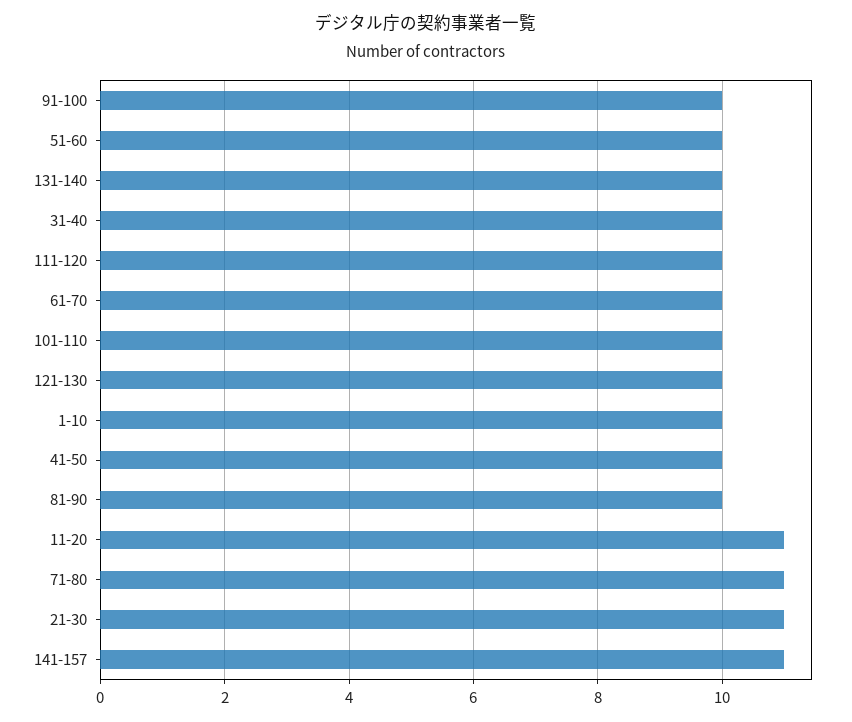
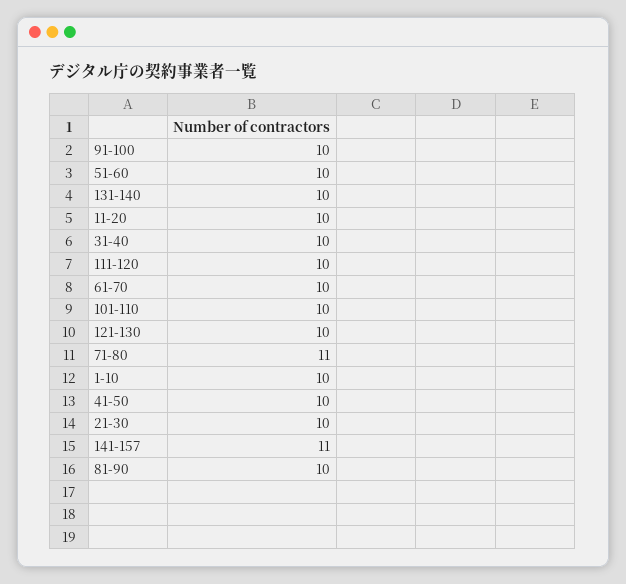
  {
    "91-100": 10,
    "51-60": 10,
    "131-140": 10,
    "31-40": 10,
    "111-120": 10,
    "61-70": 10,
    "101-110": 10,
    "121-130": 10,
    "1-10": 10,
    "41-50": 10,
    "81-90": 10,
-   "11-20": 11,
+   "11-20": 10,
    "71-80": 11,
-   "21-30": 11,
+   "21-30": 10,
    "141-157": 11
  }

